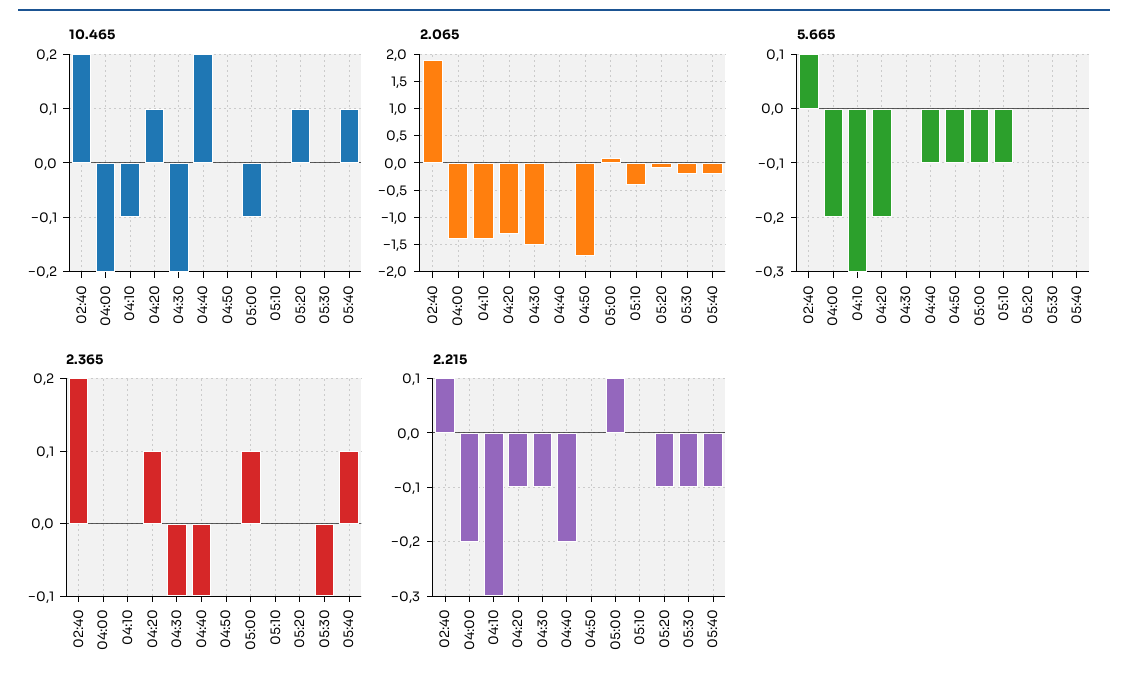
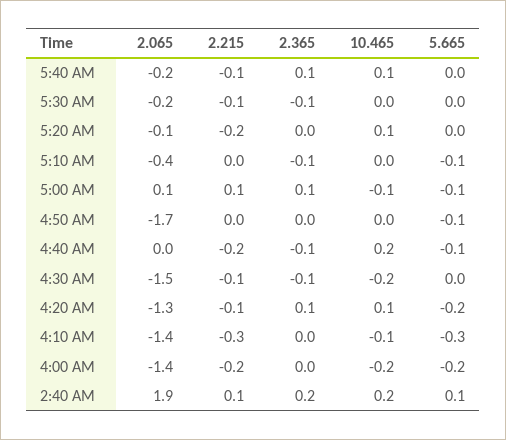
  {
    "10.465": {
      "02:40": 0.2,
      "04:00": -0.2,
      "04:10": -0.1,
      "04:20": 0.1,
      "04:30": -0.2,
      "04:40": 0.2,
      "04:50": 0,
      "05:00": -0.1,
      "05:10": 0,
      "05:20": 0.1,
      "05:30": 0,
      "05:40": 0.1
    },
    "2.065": {
      "02:40": 1.9,
      "04:00": -1.4,
      "04:10": -1.4,
      "04:20": -1.3,
      "04:30": -1.5,
      "04:40": 0,
      "04:50": -1.7,
      "05:00": 0.1,
      "05:10": -0.4,
      "05:20": -0.1,
      "05:30": -0.2,
      "05:40": -0.2
    },
    "5.665": {
      "02:40": 0.1,
      "04:00": -0.2,
      "04:10": -0.3,
      "04:20": -0.2,
      "04:30": 0,
      "04:40": -0.1,
      "04:50": -0.1,
      "05:00": -0.1,
      "05:10": -0.1,
      "05:20": 0,
      "05:30": 0,
      "05:40": 0
    },
    "2.365": {
      "02:40": 0.2,
      "04:00": 0,
      "04:10": 0,
      "04:20": 0.1,
      "04:30": -0.1,
      "04:40": -0.1,
      "04:50": 0,
      "05:00": 0.1,
-     "05:10": 0,
+     "05:10": -0.1,
      "05:20": 0,
      "05:30": -0.1,
      "05:40": 0.1
    },
    "2.215": {
      "02:40": 0.1,
      "04:00": -0.2,
      "04:10": -0.3,
      "04:20": -0.1,
      "04:30": -0.1,
      "04:40": -0.2,
      "04:50": 0,
      "05:00": 0.1,
      "05:10": 0,
-     "05:20": -0.1,
+     "05:20": -0.2,
      "05:30": -0.1,
      "05:40": -0.1
    }
  }

